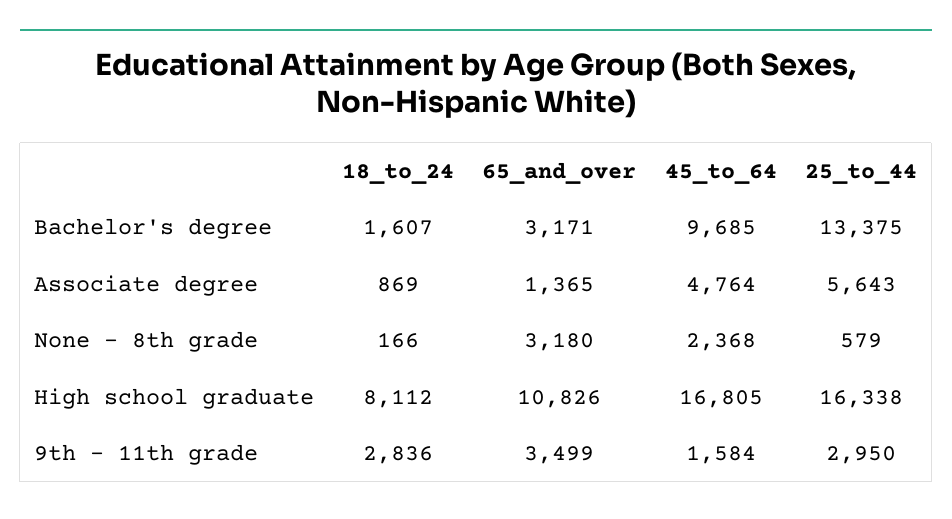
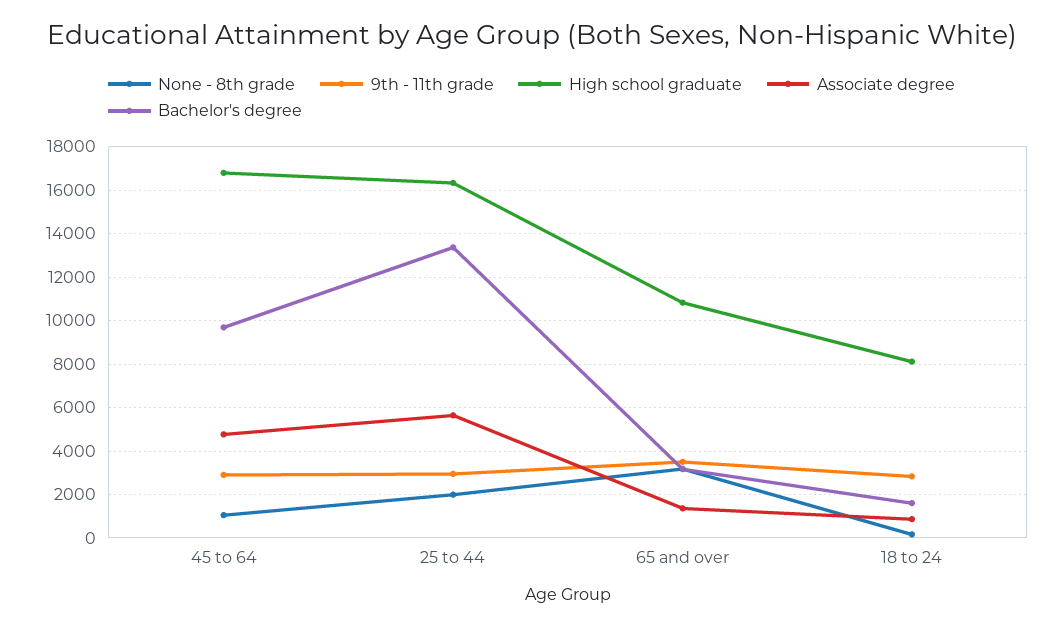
  {
    "Bachelor's degree": {
      "18_to_24": 1607,
      "65_and_over": 3171,
      "45_to_64": 9685,
      "25_to_44": 13375
    },
    "Associate degree": {
      "18_to_24": 869,
      "65_and_over": 1365,
      "45_to_64": 4764,
      "25_to_44": 5643
    },
    "None - 8th grade": {
      "18_to_24": 166,
      "65_and_over": 3180,
-     "45_to_64": 2368,
+     "45_to_64": 1000,
-     "25_to_44": 579
+     "25_to_44": 2000
    },
    "High school graduate": {
      "18_to_24": 8112,
      "65_and_over": 10826,
      "45_to_64": 16805,
      "25_to_44": 16338
    },
    "9th - 11th grade": {
      "18_to_24": 2836,
      "65_and_over": 3499,
-     "45_to_64": 1584,
+     "45_to_64": 3000,
      "25_to_44": 2950
    }
  }

